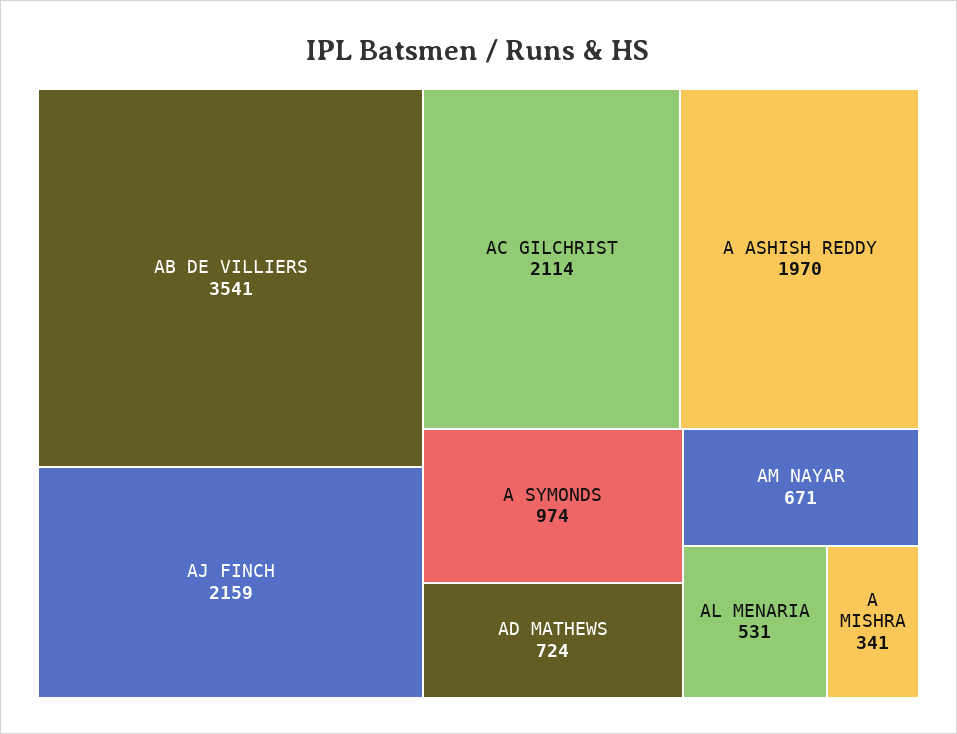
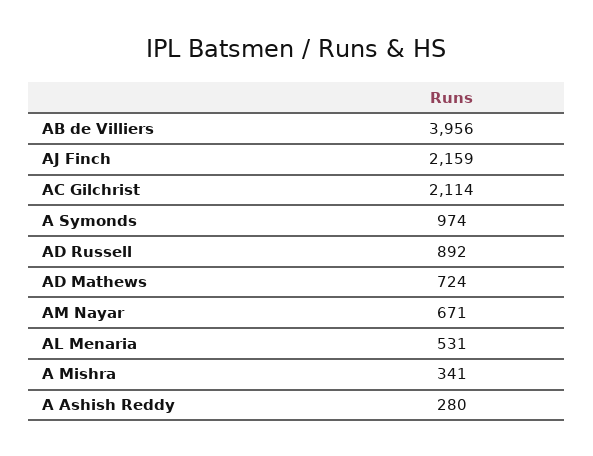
  {
-   "AB DE VILLIERS": 3541,
+   "AB DE VILLIERS": 3956,
    "AJ FINCH": 2159,
    "AC GILCHRIST": 2114,
-   "A ASHISH REDDY": 1970,
+   "A ASHISH REDDY": 280,
    "A SYMONDS": 974,
    "AD MATHEWS": 724,
    "AM NAYAR": 671,
    "AL MENARIA": 531,
-   "A MISHRA": 341
+   "A MISHRA": 341,
+   "AD Russell": 892
  }

